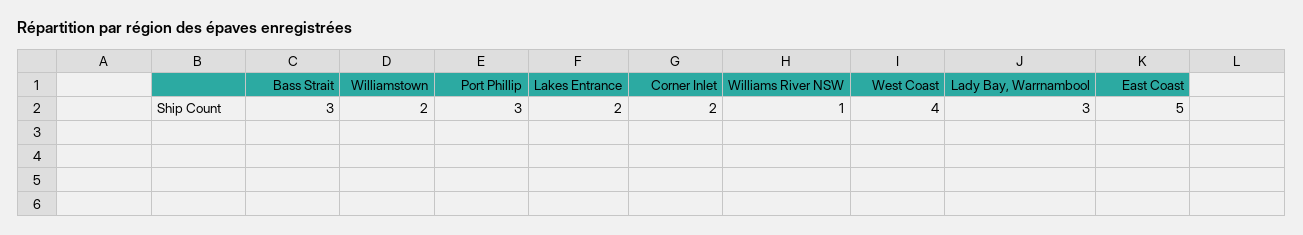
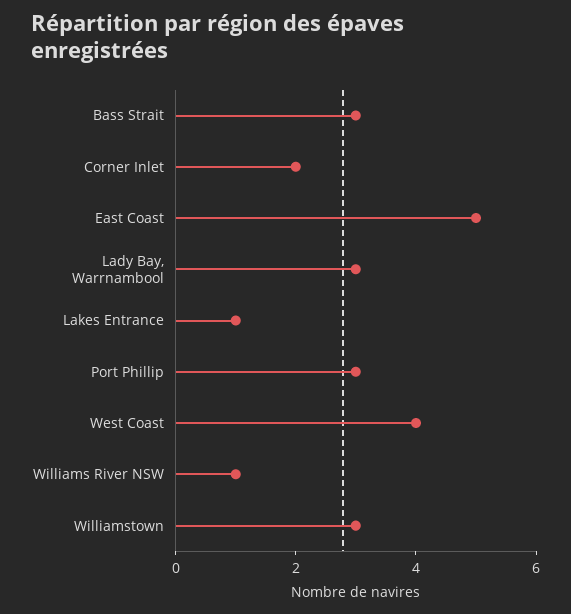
  {
    "Bass Strait": 3,
-   "Williamstown": 2,
+   "Williamstown": 3,
    "Port Phillip": 3,
-   "Lakes Entrance": 2,
+   "Lakes Entrance": 1,
    "Corner Inlet": 2,
    "Williams River NSW": 1,
    "West Coast": 4,
    "Lady Bay, Warrnambool": 3,
    "East Coast": 5
  }

